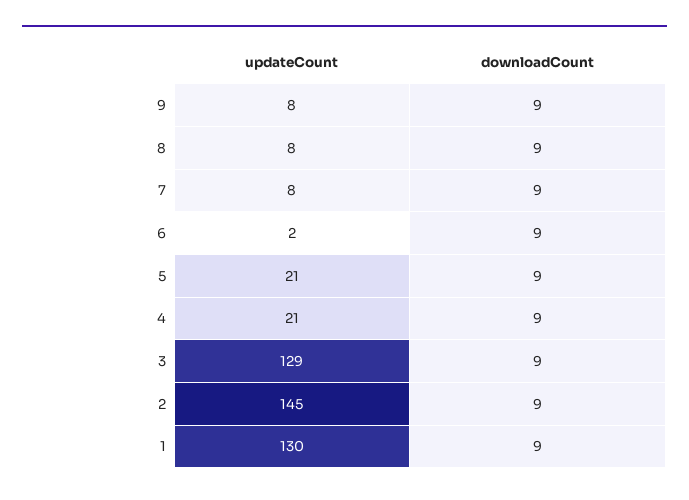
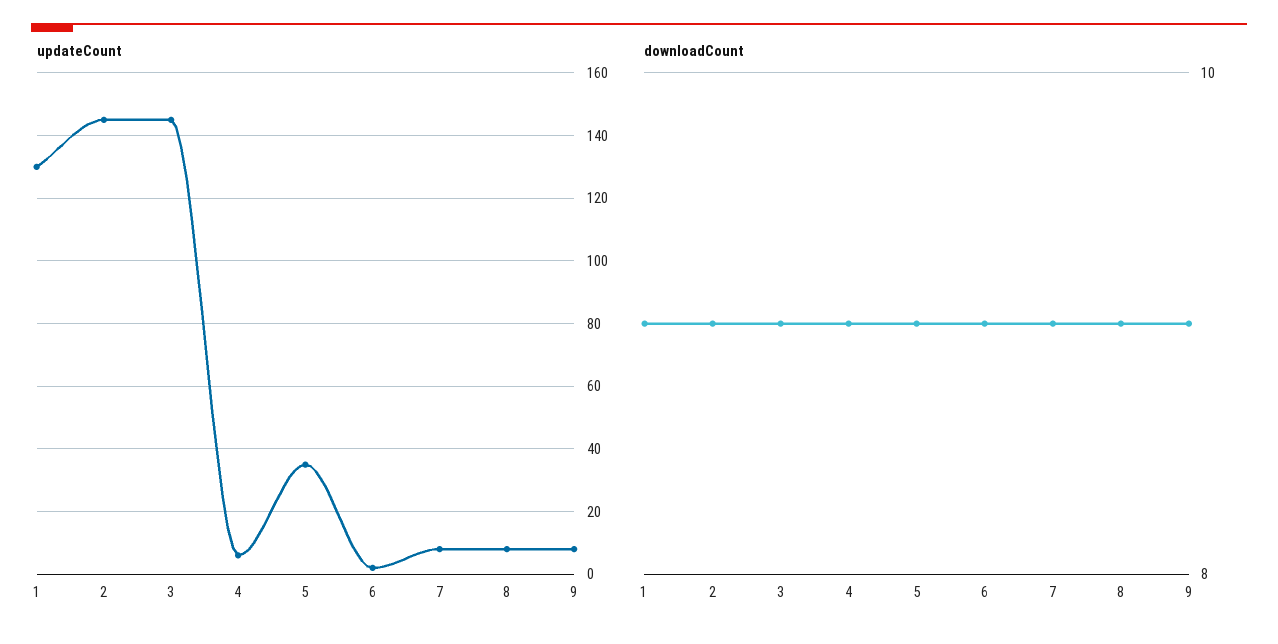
  {
    "updateCount": {
      "9": 8,
      "8": 8,
      "7": 8,
      "6": 2,
-     "5": 21,
+     "5": 35,
-     "4": 21,
+     "4": 5,
-     "3": 129,
+     "3": 145,
      "2": 145,
      "1": 130
    },
    "downloadCount": {
      "9": 9,
      "8": 9,
      "7": 9,
      "6": 9,
      "5": 9,
      "4": 9,
      "3": 9,
      "2": 9,
      "1": 9
    }
  }

